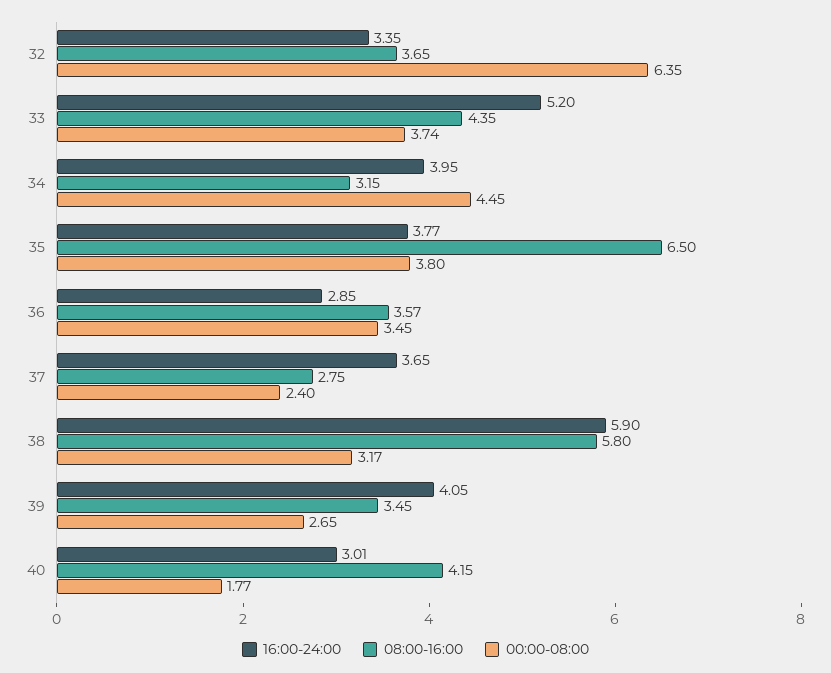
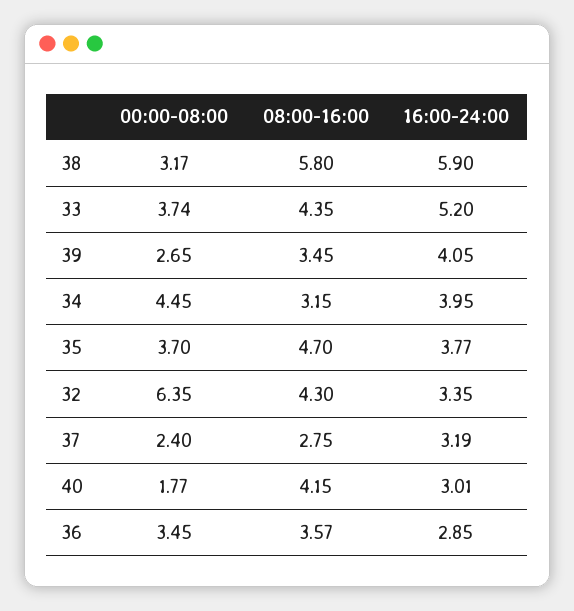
  {
    "16:00-24:00": {
      "32": 3.35,
      "33": 5.2,
      "34": 3.95,
      "35": 3.77,
      "36": 2.85,
-     "37": 3.65,
+     "37": 3.19,
      "38": 5.9,
      "39": 4.05,
      "40": 3.01
    },
    "08:00-16:00": {
-     "32": 3.65,
+     "32": 4.3,
      "33": 4.35,
      "34": 3.15,
-     "35": 6.5,
+     "35": 4.7,
      "36": 3.57,
      "37": 2.75,
      "38": 5.8,
      "39": 3.45,
      "40": 4.15
    },
    "00:00-08:00": {
      "32": 6.35,
      "33": 3.74,
      "34": 4.45,
-     "35": 3.8,
+     "35": 3.7,
      "36": 3.45,
      "37": 2.4,
      "38": 3.17,
      "39": 2.65,
      "40": 1.77
    }
  }

